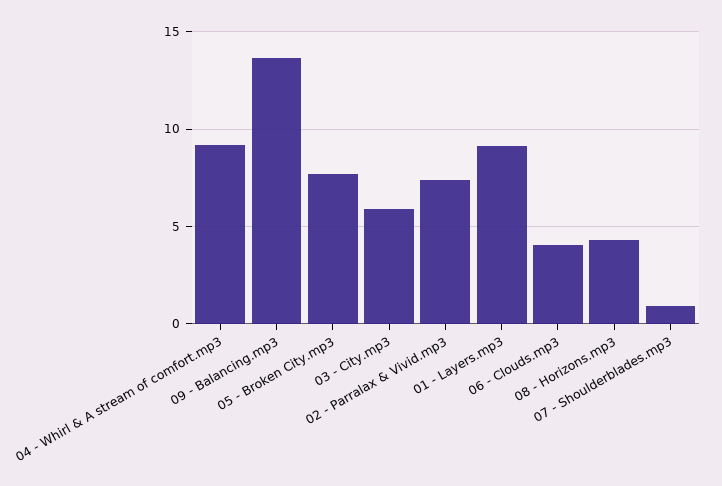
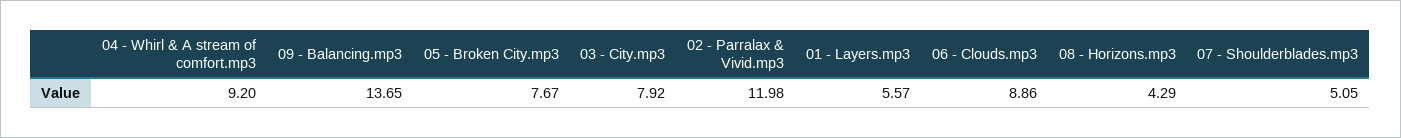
  {
    "04 - Whirl & A stream of comfort.mp3": 9.2,
    "09 - Balancing.mp3": 13.65,
    "05 - Broken City.mp3": 7.67,
-   "03 - City.mp3": 6,
+   "03 - City.mp3": 7.92,
-   "02 - Parralax & Vivid.mp3": 7.5,
+   "02 - Parralax & Vivid.mp3": 11.98,
-   "01 - Layers.mp3": 9,
+   "01 - Layers.mp3": 5.57,
-   "06 - Clouds.mp3": 4,
+   "06 - Clouds.mp3": 8.86,
    "08 - Horizons.mp3": 4.29,
-   "07 - Shoulderblades.mp3": 1
+   "07 - Shoulderblades.mp3": 5.05
  }

